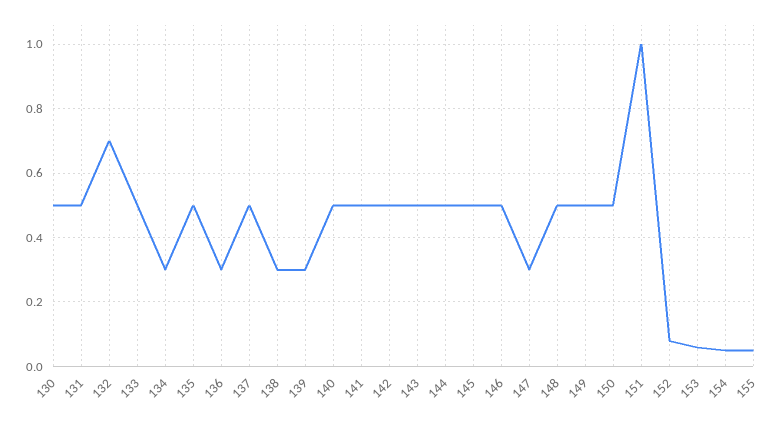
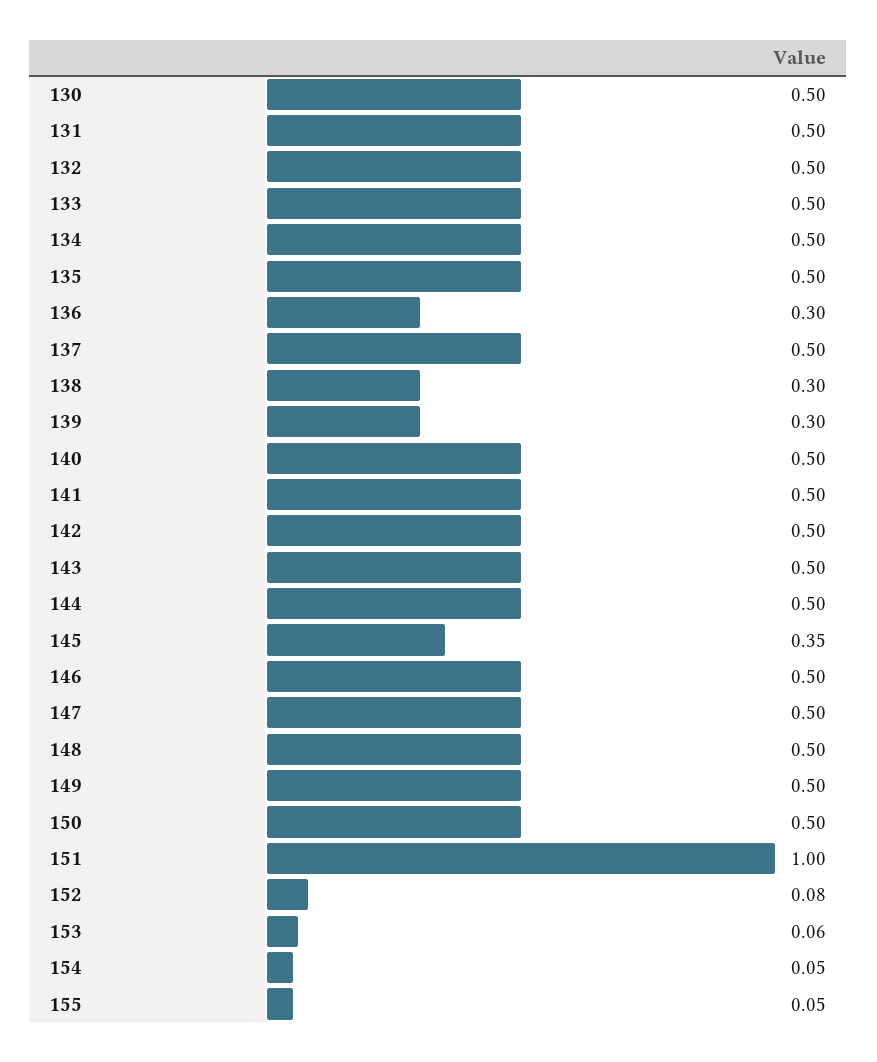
  {
    "130": 0.5,
    "131": 0.5,
-   "132": 0.7,
+   "132": 0.5,
    "133": 0.5,
-   "134": 0.3,
+   "134": 0.5,
    "135": 0.5,
    "136": 0.3,
    "137": 0.5,
    "138": 0.3,
    "139": 0.3,
    "140": 0.5,
    "141": 0.5,
    "142": 0.5,
    "143": 0.5,
    "144": 0.5,
-   "145": 0.5,
+   "145": 0.35,
    "146": 0.5,
-   "147": 0.3,
+   "147": 0.5,
    "148": 0.5,
    "149": 0.5,
    "150": 0.5,
    "151": 1,
    "152": 0.08,
    "153": 0.06,
    "154": 0.05,
    "155": 0.05
  }

